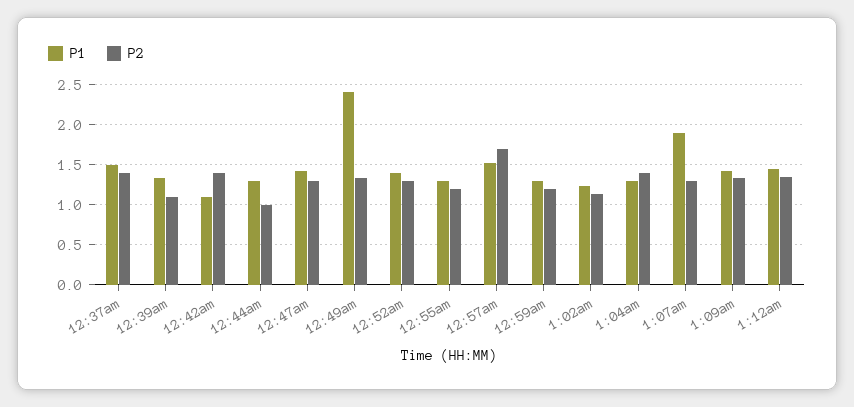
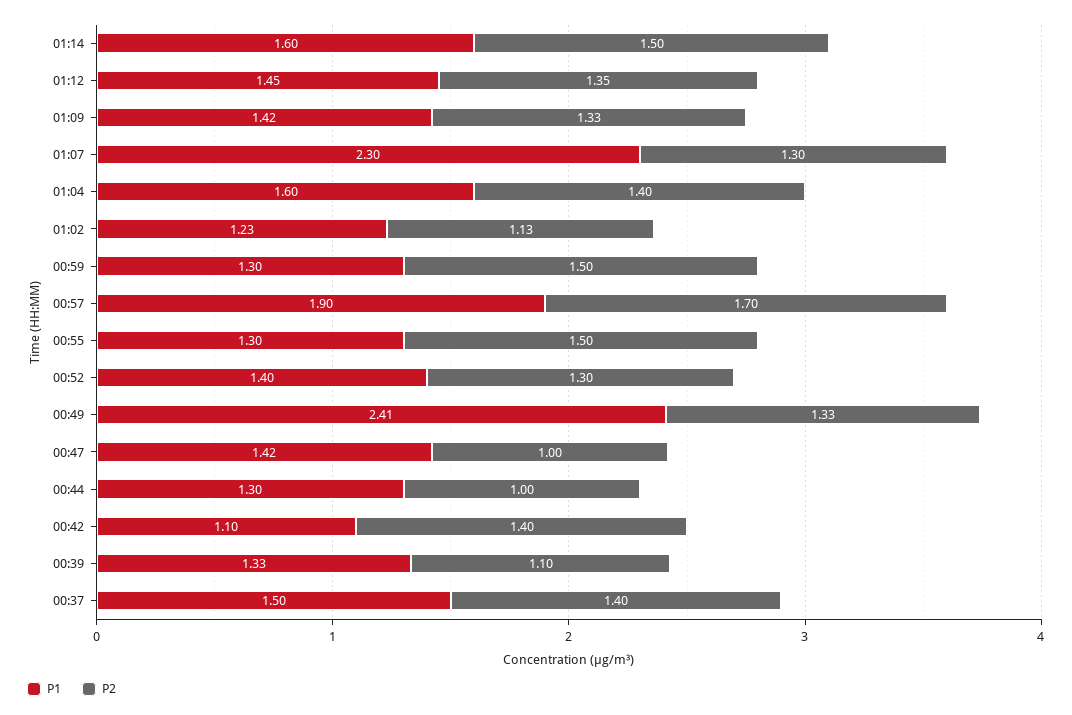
  {
    "P1": {
      "12:37am": 1.5,
      "12:39am": 1.33,
      "12:42am": 1.1,
      "12:44am": 1.3,
      "12:47am": 1.42,
      "12:49am": 2.41,
      "12:52am": 1.4,
      "12:55am": 1.3,
-     "12:57am": 1.5,
+     "12:57am": 1.9,
      "12:59am": 1.3,
      "1:02am": 1.23,
-     "1:04am": 1.3,
+     "1:04am": 1.6,
-     "1:07am": 1.9,
+     "1:07am": 2.3,
      "1:09am": 1.42,
-     "1:12am": 1.45
+     "1:12am": 1.45,
+     "01:14": 1.6
    },
    "P2": {
      "12:37am": 1.4,
      "12:39am": 1.1,
      "12:42am": 1.4,
      "12:44am": 1,
-     "12:47am": 1.3,
+     "12:47am": 1,
      "12:49am": 1.33,
      "12:52am": 1.3,
-     "12:55am": 1.2,
+     "12:55am": 1.5,
      "12:57am": 1.7,
-     "12:59am": 1.2,
+     "12:59am": 1.5,
      "1:02am": 1.13,
      "1:04am": 1.4,
      "1:07am": 1.3,
      "1:09am": 1.33,
-     "1:12am": 1.35
+     "1:12am": 1.35,
+     "01:14": 1.5
    }
  }

